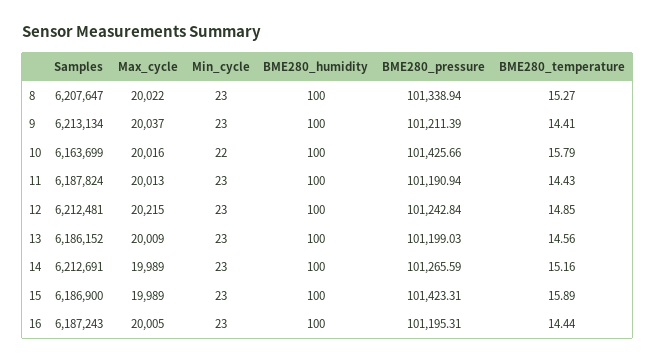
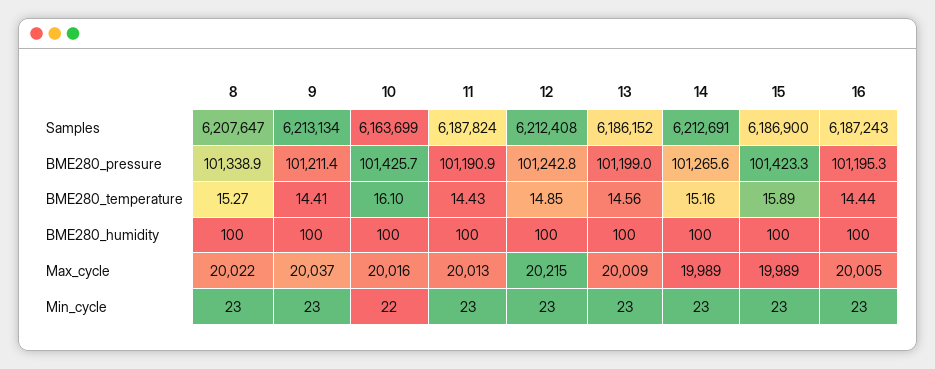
  {
    "Samples": {
      "8": 6207647,
      "9": 6213134,
      "10": 6163699,
      "11": 6187824,
-     "12": 6212481,
+     "12": 6212408,
      "13": 6186152,
      "14": 6212691,
      "15": 6186900,
      "16": 6187243
    },
    "Max_cycle": {
      "8": 20022,
      "9": 20037,
      "10": 20016,
      "11": 20013,
      "12": 20215,
      "13": 20009,
      "14": 19989,
      "15": 19989,
      "16": 20005
    },
    "Min_cycle": {
      "8": 23,
      "9": 23,
      "10": 22,
      "11": 23,
      "12": 23,
      "13": 23,
      "14": 23,
      "15": 23,
      "16": 23
    },
    "BME280_humidity": {
      "8": 100,
      "9": 100,
      "10": 100,
      "11": 100,
      "12": 100,
      "13": 100,
      "14": 100,
      "15": 100,
      "16": 100
    },
    "BME280_pressure": {
      "8": 101338.94,
      "9": 101211.39,
      "10": 101425.66,
      "11": 101190.94,
      "12": 101242.84,
      "13": 101199.03,
      "14": 101265.59,
      "15": 101423.31,
      "16": 101195.31
    },
    "BME280_temperature": {
      "8": 15.27,
      "9": 14.41,
-     "10": 15.79,
+     "10": 16.1,
      "11": 14.43,
      "12": 14.85,
      "13": 14.56,
      "14": 15.16,
      "15": 15.89,
      "16": 14.44
    }
  }

